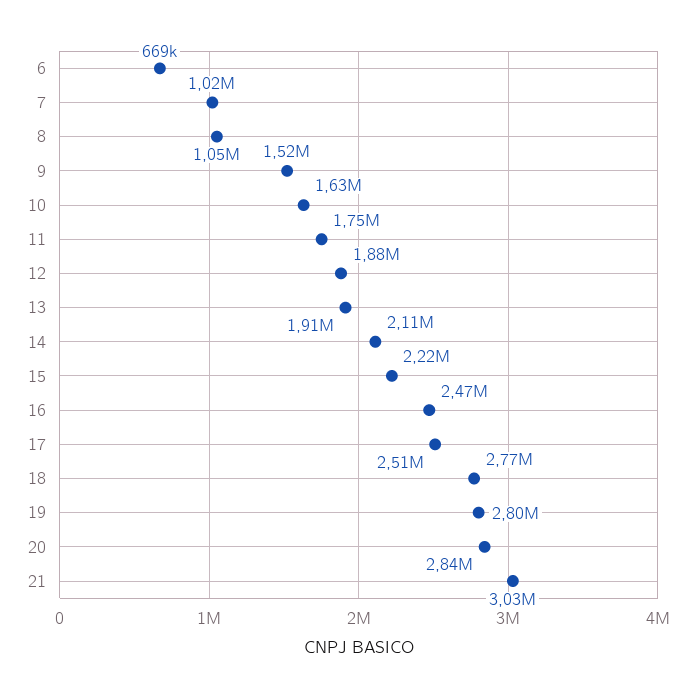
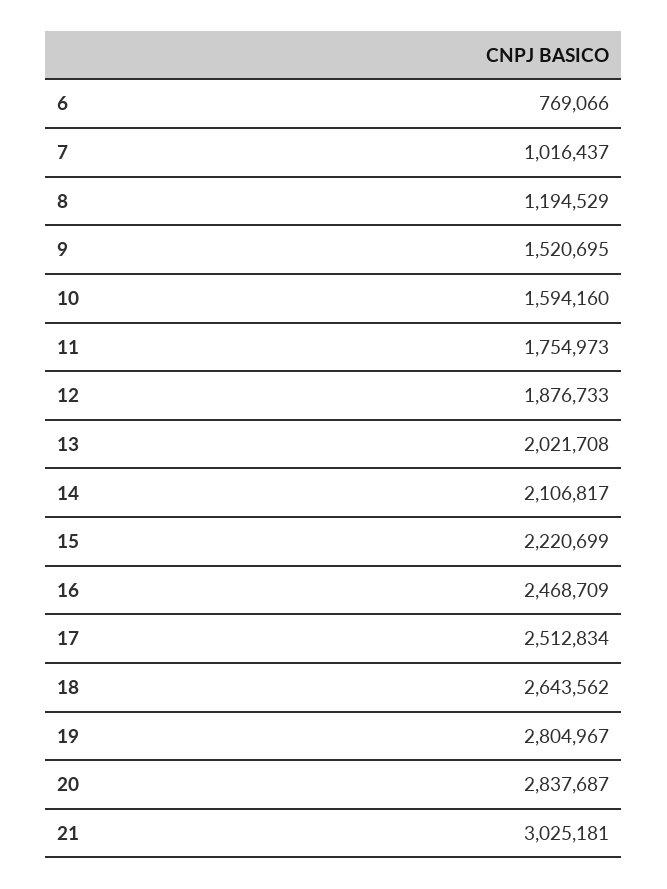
  {
-   "6": 669000,
+   "6": 769066,
    "7": 1016437,
-   "8": 1050000,
+   "8": 1194529,
    "9": 1520695,
-   "10": 1630000,
+   "10": 1594160,
    "11": 1754973,
    "12": 1876733,
-   "13": 1910000,
+   "13": 2021708,
    "14": 2106817,
    "15": 2220699,
    "16": 2468709,
    "17": 2512834,
-   "18": 2770000,
+   "18": 2643562,
    "19": 2804967,
    "20": 2837687,
    "21": 3025181
  }

